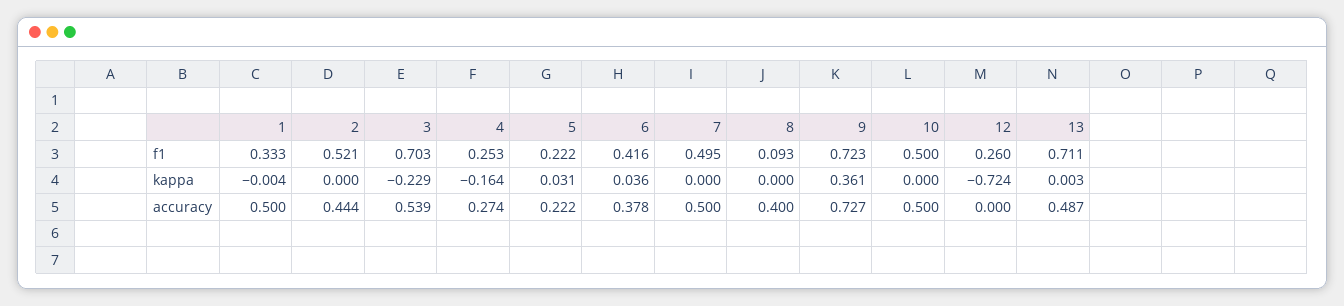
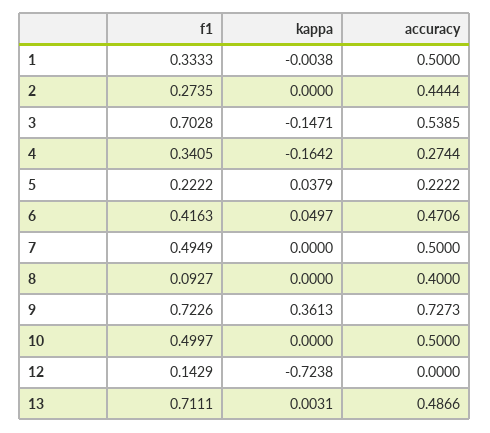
  {
    "1": {
      "f1": 0.3333,
      "kappa": -0.0038,
      "accuracy": 0.5
    },
    "2": {
-     "f1": 0.521,
+     "f1": 0.2735,
      "kappa": 0,
      "accuracy": 0.4444
    },
    "3": {
      "f1": 0.7028,
-     "kappa": -0.229,
+     "kappa": -0.1471,
      "accuracy": 0.5385
    },
    "4": {
-     "f1": 0.253,
+     "f1": 0.3405,
      "kappa": -0.1642,
      "accuracy": 0.2744
    },
    "5": {
      "f1": 0.2222,
-     "kappa": 0.031,
+     "kappa": 0.0379,
      "accuracy": 0.2222
    },
    "6": {
      "f1": 0.4163,
-     "kappa": 0.036,
+     "kappa": 0.0497,
-     "accuracy": 0.378
+     "accuracy": 0.4706
    },
    "7": {
      "f1": 0.4949,
      "kappa": 0,
      "accuracy": 0.5
    },
    "8": {
      "f1": 0.0927,
      "kappa": 0,
      "accuracy": 0.4
    },
    "9": {
      "f1": 0.7226,
      "kappa": 0.3613,
      "accuracy": 0.7273
    },
    "10": {
      "f1": 0.4997,
      "kappa": 0,
      "accuracy": 0.5
    },
    "12": {
-     "f1": 0.26,
+     "f1": 0.1429,
      "kappa": -0.7238,
      "accuracy": 0
    },
    "13": {
      "f1": 0.7111,
      "kappa": 0.0031,
      "accuracy": 0.4866
    }
  }

